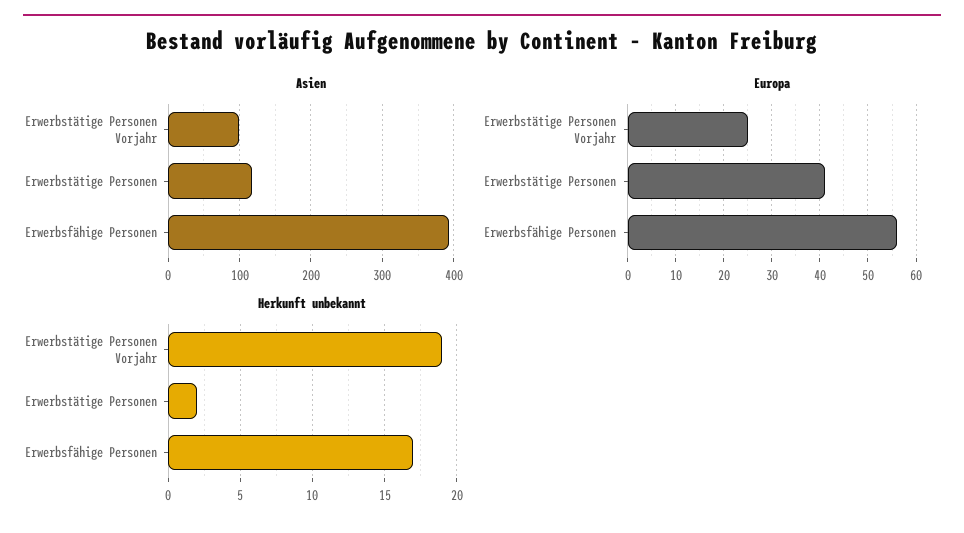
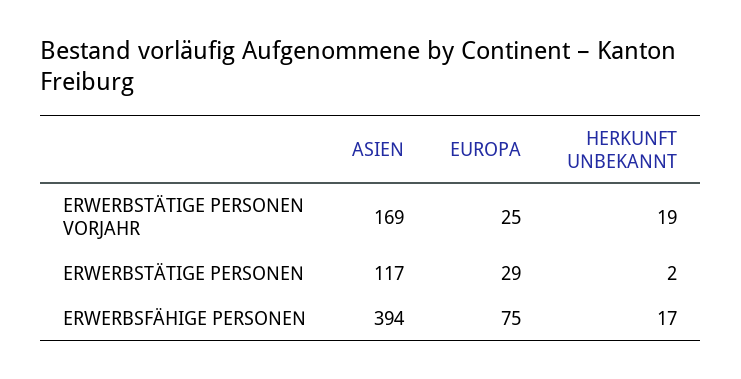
  {
    "Asien": {
-     "Erwerbstätige Personen Vorjahr": 100,
+     "Erwerbstätige Personen Vorjahr": 169,
      "Erwerbstätige Personen": 117,
      "Erwerbsfähige Personen": 394
    },
    "Europa": {
      "Erwerbstätige Personen Vorjahr": 25,
-     "Erwerbstätige Personen": 40,
+     "Erwerbstätige Personen": 29,
-     "Erwerbsfähige Personen": 55
+     "Erwerbsfähige Personen": 75
    },
    "Herkunft unbekannt": {
      "Erwerbstätige Personen Vorjahr": 19,
      "Erwerbstätige Personen": 2,
      "Erwerbsfähige Personen": 17
    }
  }

